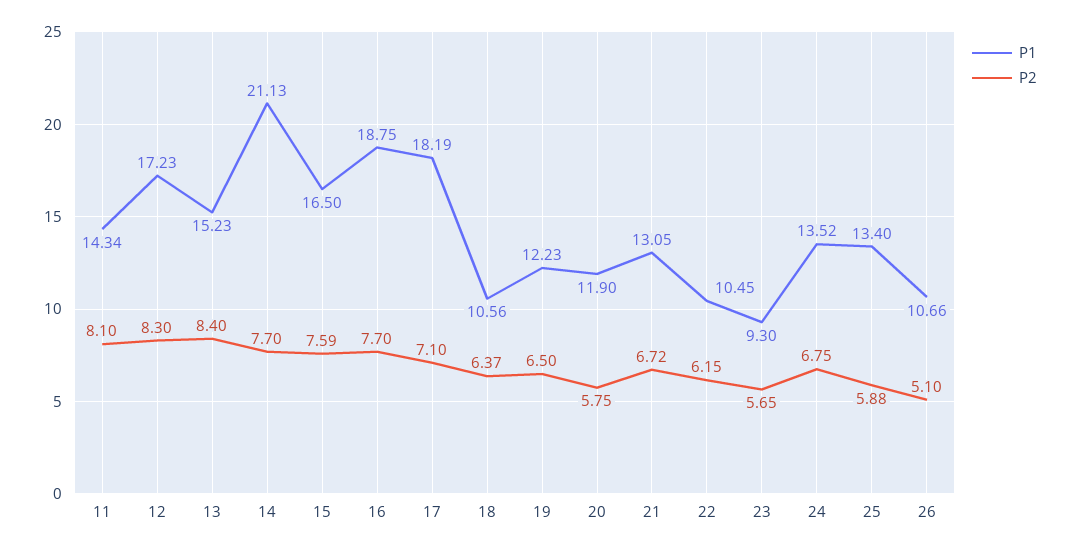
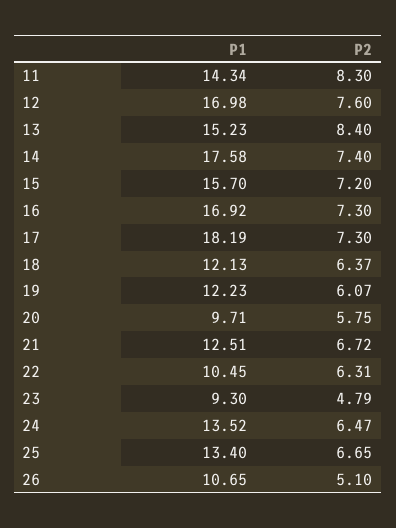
  {
    "P1": {
      "11": 14.34,
-     "12": 17.23,
+     "12": 16.98,
      "13": 15.23,
-     "14": 21.13,
+     "14": 17.58,
-     "15": 16.5,
+     "15": 15.7,
-     "16": 18.75,
+     "16": 16.92,
      "17": 18.19,
-     "18": 10.56,
+     "18": 12.13,
      "19": 12.23,
-     "20": 11.9,
+     "20": 9.71,
-     "21": 13.05,
+     "21": 12.51,
      "22": 10.45,
      "23": 9.3,
      "24": 13.52,
      "25": 13.4,
-     "26": 10.66
+     "26": 10.65
    },
    "P2": {
-     "11": 8.1,
+     "11": 8.3,
-     "12": 8.3,
+     "12": 7.6,
      "13": 8.4,
-     "14": 7.7,
+     "14": 7.4,
-     "15": 7.59,
+     "15": 7.2,
-     "16": 7.7,
+     "16": 7.3,
-     "17": 7.1,
+     "17": 7.3,
      "18": 6.37,
-     "19": 6.5,
+     "19": 6.07,
      "20": 5.75,
      "21": 6.72,
-     "22": 6.15,
+     "22": 6.31,
-     "23": 5.65,
+     "23": 4.79,
-     "24": 6.75,
+     "24": 6.47,
-     "25": 5.88,
+     "25": 6.65,
      "26": 5.1
    }
  }

